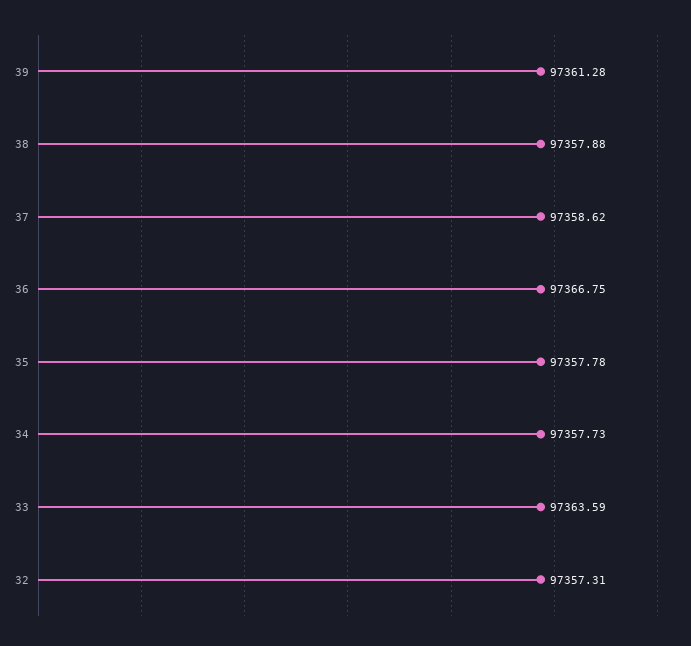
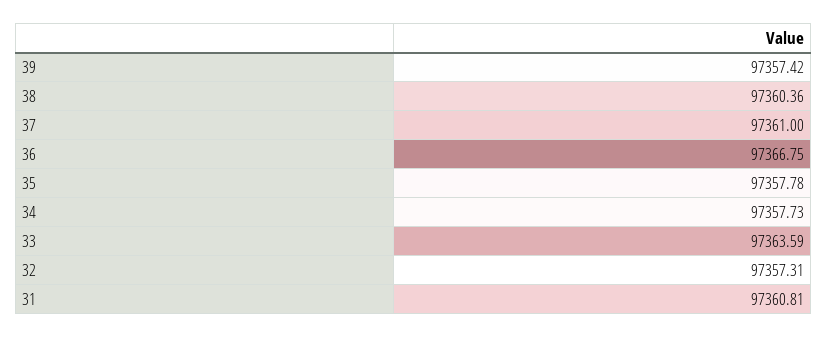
  {
-   "39": 97361.28,
+   "39": 97357.42,
-   "38": 97357.88,
+   "38": 97360.36,
-   "37": 97358.62,
+   "37": 97361,
    "36": 97366.75,
    "35": 97357.78,
    "34": 97357.73,
    "33": 97363.59,
-   "32": 97357.31
+   "32": 97357.31,
+   "31": 97360.81
  }

